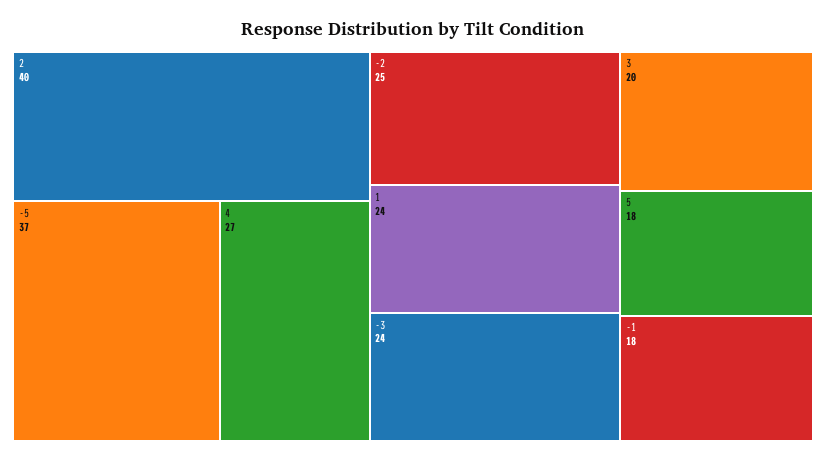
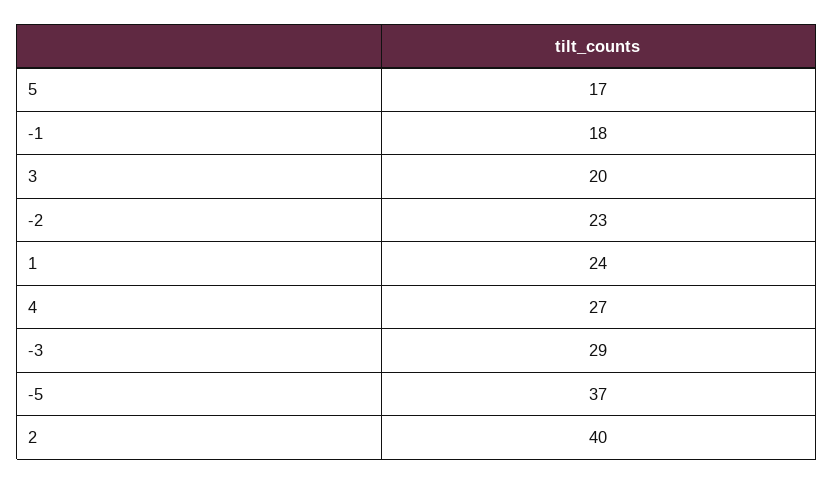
  {
    "2": 40,
    "-5": 37,
    "4": 27,
-   "-2": 25,
+   "-2": 23,
    "1": 24,
-   "-3": 24,
+   "-3": 29,
    "3": 20,
-   "5": 18,
+   "5": 17,
    "-1": 18
  }

